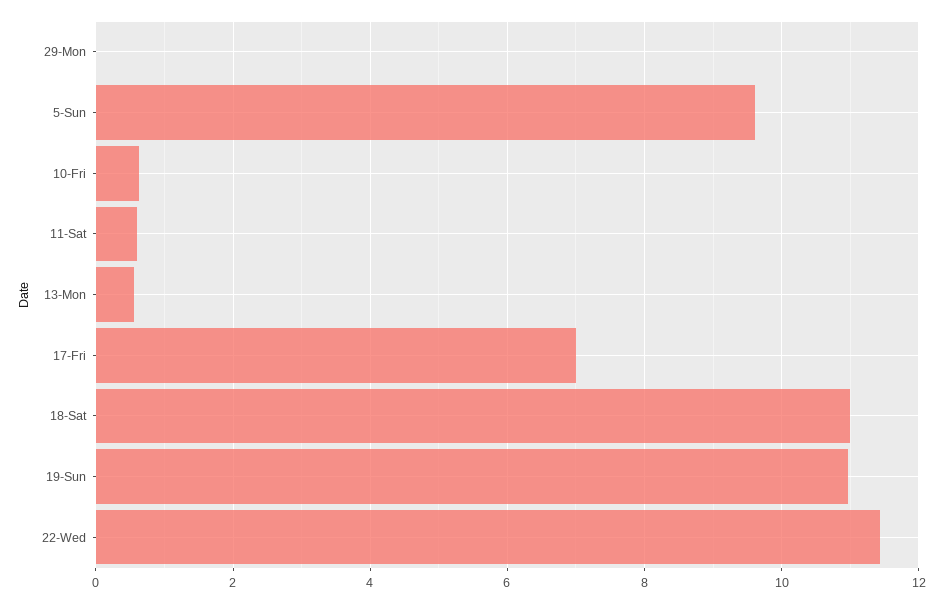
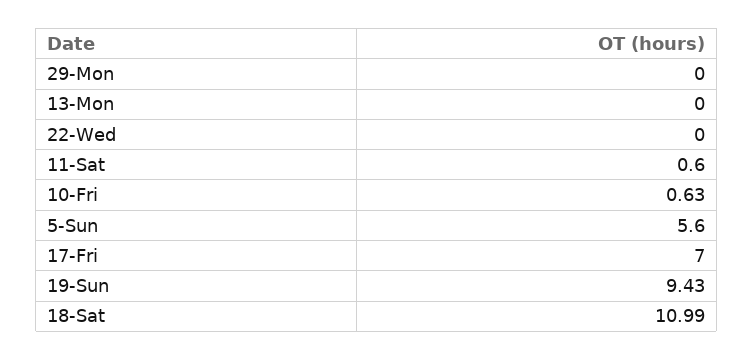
  {
    "29-Mon": 0,
-   "5-Sun": 9.6,
+   "5-Sun": 5.6,
    "10-Fri": 0.63,
    "11-Sat": 0.6,
-   "13-Mon": 0.6,
+   "13-Mon": 0,
    "17-Fri": 7,
    "18-Sat": 10.99,
-   "19-Sun": 11,
+   "19-Sun": 9.43,
-   "22-Wed": 11.4
+   "22-Wed": 0
  }

